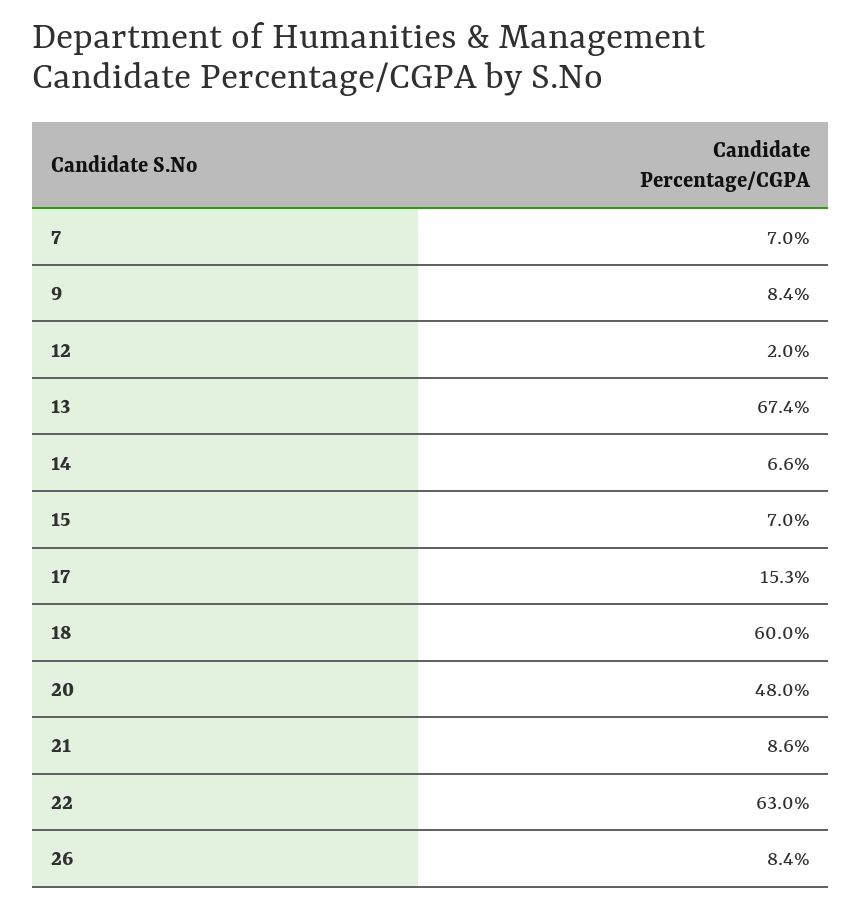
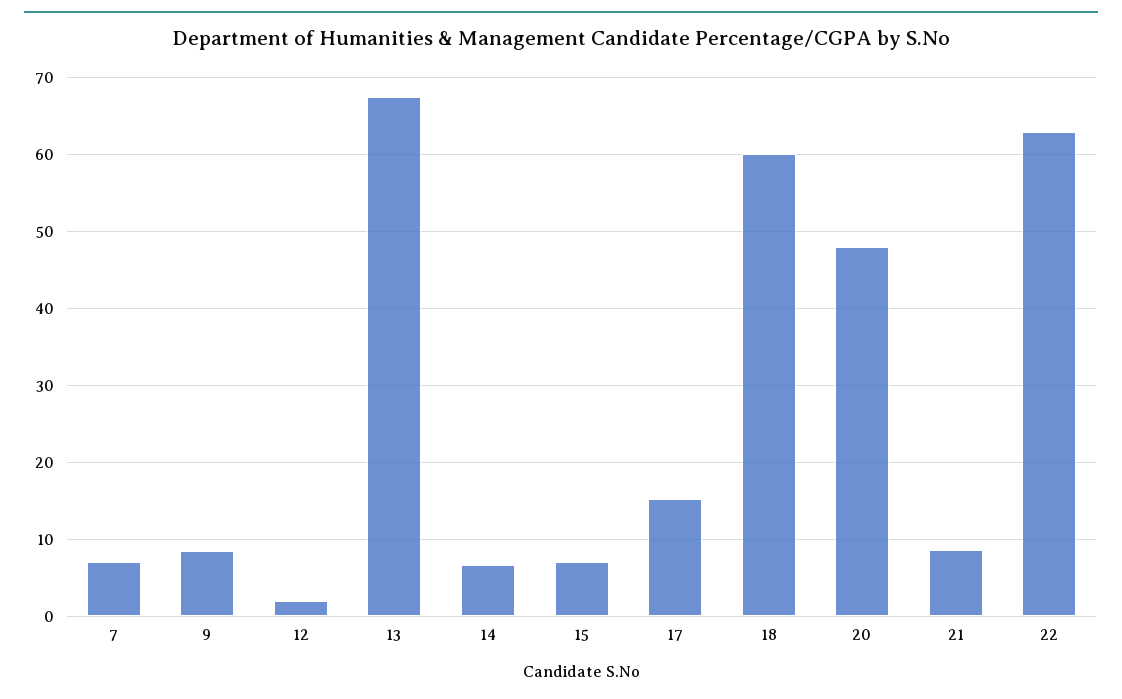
  {
    "7": 7,
    "9": 8.4,
    "12": 2,
    "13": 67.4,
    "14": 6.6,
    "15": 7,
    "17": 15.3,
    "18": 60,
    "20": 48,
    "21": 8.6,
-   "22": 63,
+   "22": 63
-   "26": 8.4
  }

